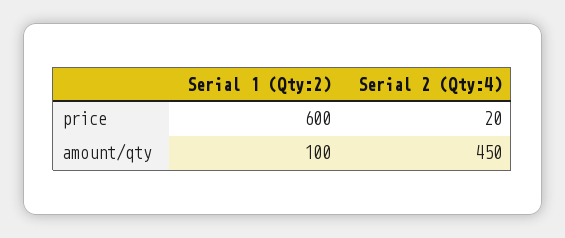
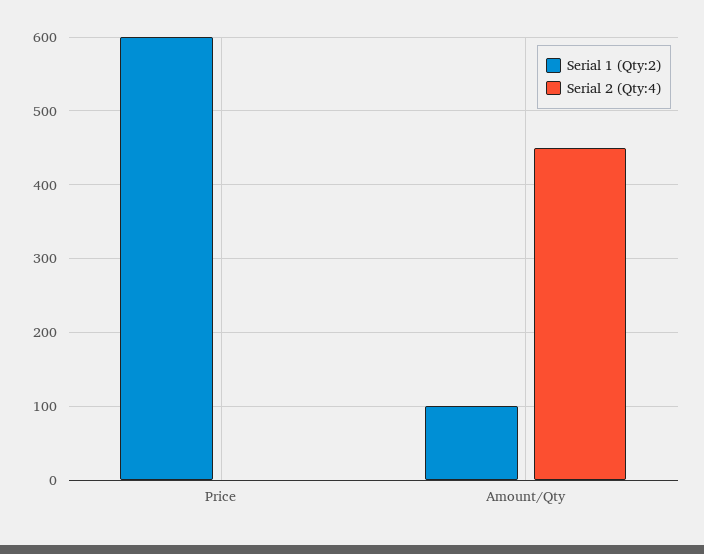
  {
    "Serial 1 (Qty:2)": {
      "price": 600,
      "amount/qty": 100
    },
    "Serial 2 (Qty:4)": {
-     "price": 20,
+     "price": 0,
      "amount/qty": 450
    }
  }

